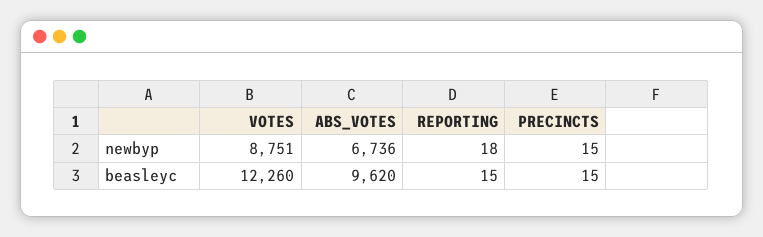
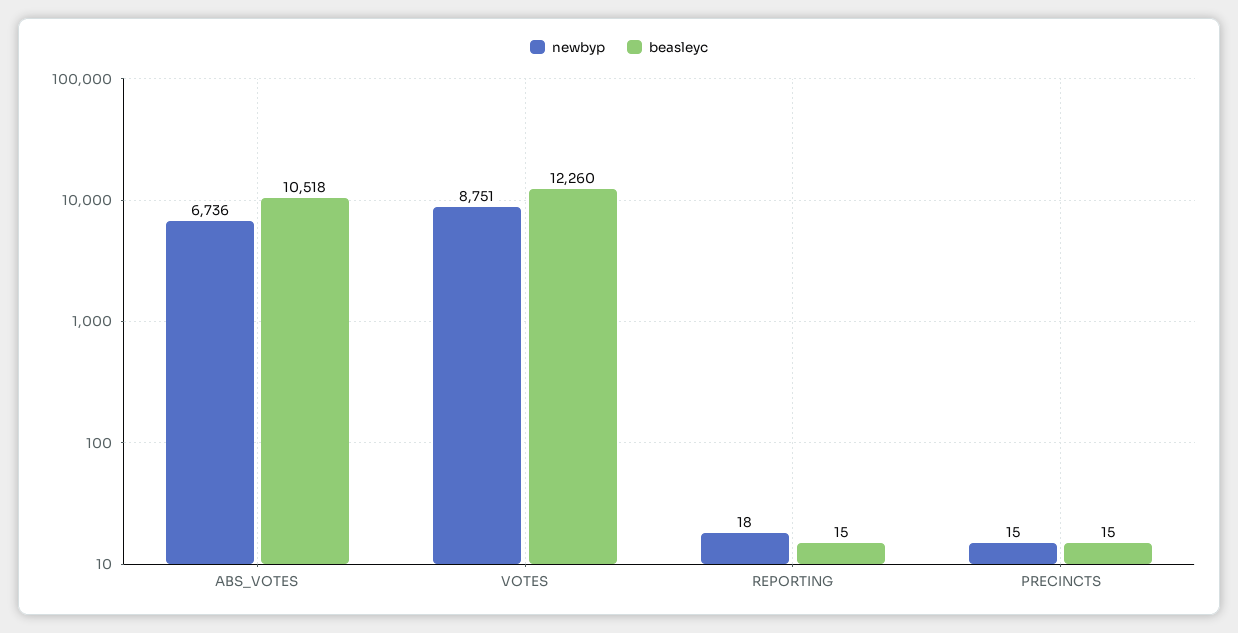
  {
    "newbyp": {
      "VOTES": 8751,
      "ABS_VOTES": 6736,
      "REPORTING": 18,
      "PRECINCTS": 15
    },
    "beasleyc": {
      "VOTES": 12260,
-     "ABS_VOTES": 9620,
+     "ABS_VOTES": 10518,
      "REPORTING": 15,
      "PRECINCTS": 15
    }
  }

